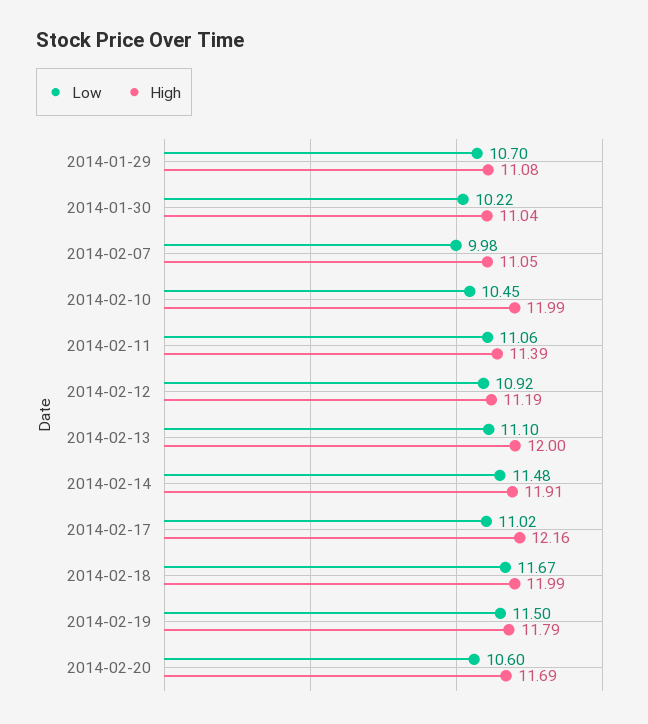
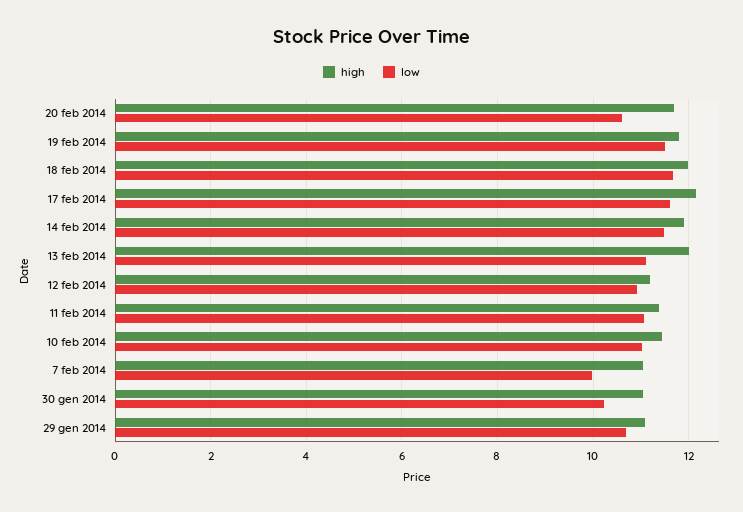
  {
    "Low": {
      "2014-01-29": 10.7,
      "2014-01-30": 10.22,
      "2014-02-07": 9.98,
-     "2014-02-10": 10.45,
+     "2014-02-10": 11,
      "2014-02-11": 11.06,
      "2014-02-12": 10.92,
      "2014-02-13": 11.1,
      "2014-02-14": 11.48,
-     "2014-02-17": 11.02,
+     "2014-02-17": 11.6,
      "2014-02-18": 11.67,
      "2014-02-19": 11.5,
      "2014-02-20": 10.6
    },
    "High": {
      "2014-01-29": 11.08,
      "2014-01-30": 11.04,
      "2014-02-07": 11.05,
-     "2014-02-10": 11.99,
+     "2014-02-10": 11.4,
      "2014-02-11": 11.39,
      "2014-02-12": 11.19,
      "2014-02-13": 12,
      "2014-02-14": 11.91,
      "2014-02-17": 12.16,
      "2014-02-18": 11.99,
      "2014-02-19": 11.79,
      "2014-02-20": 11.69
    }
  }

